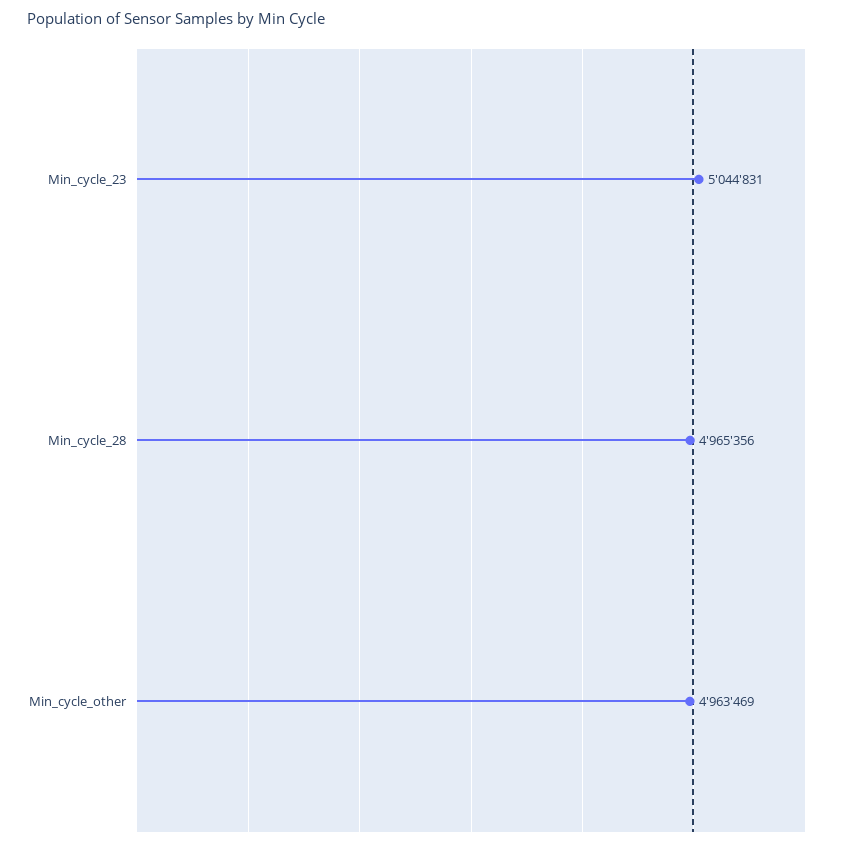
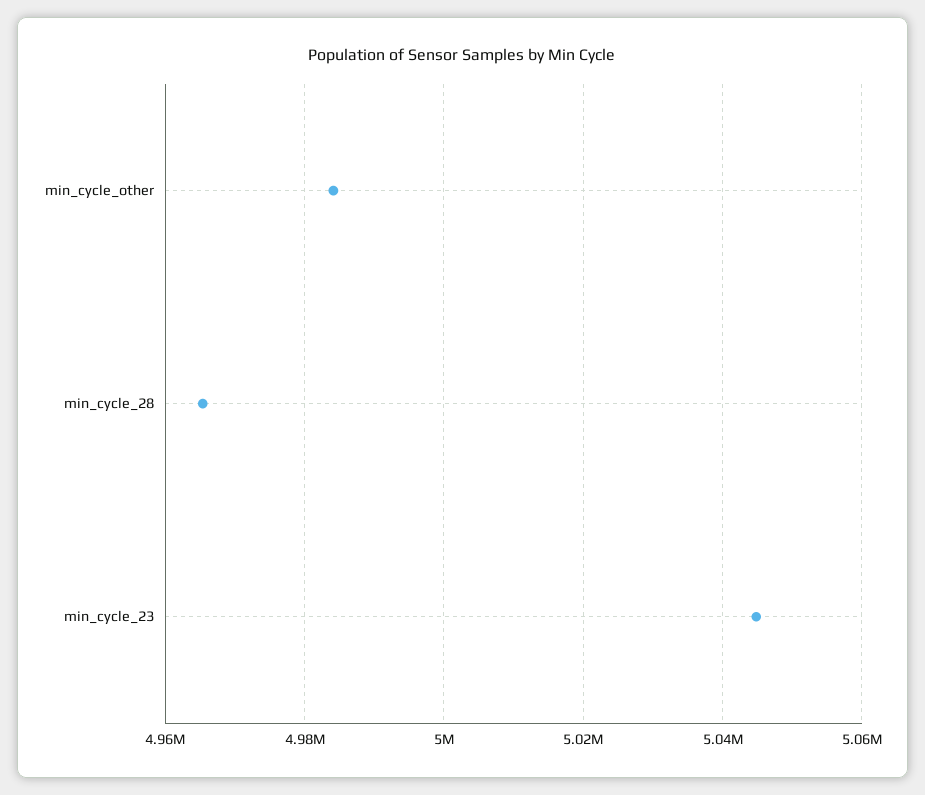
  {
    "Min_cycle_23": 5044831,
    "Min_cycle_28": 4965356,
-   "Min_cycle_other": 4963469
+   "Min_cycle_other": 4984000
  }

